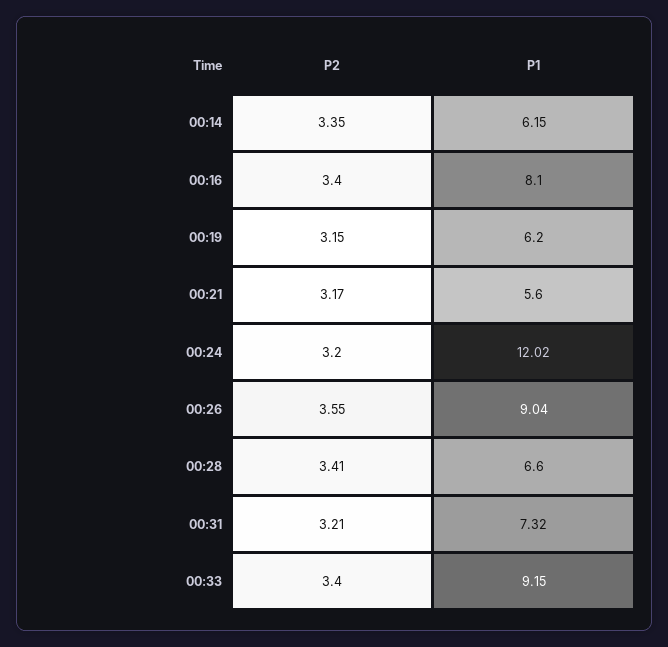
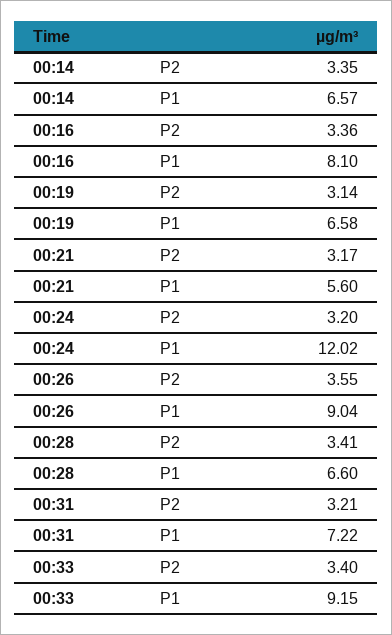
  {
    "P2": {
      "00:14": 3.35,
-     "00:16": 3.4,
+     "00:16": 3.36,
-     "00:19": 3.15,
+     "00:19": 3.14,
      "00:21": 3.17,
      "00:24": 3.2,
      "00:26": 3.55,
      "00:28": 3.41,
      "00:31": 3.21,
      "00:33": 3.4
    },
    "P1": {
-     "00:14": 6.15,
+     "00:14": 6.57,
      "00:16": 8.1,
-     "00:19": 6.2,
+     "00:19": 6.58,
      "00:21": 5.6,
      "00:24": 12.02,
      "00:26": 9.04,
      "00:28": 6.6,
-     "00:31": 7.32,
+     "00:31": 7.22,
      "00:33": 9.15
    }
  }

